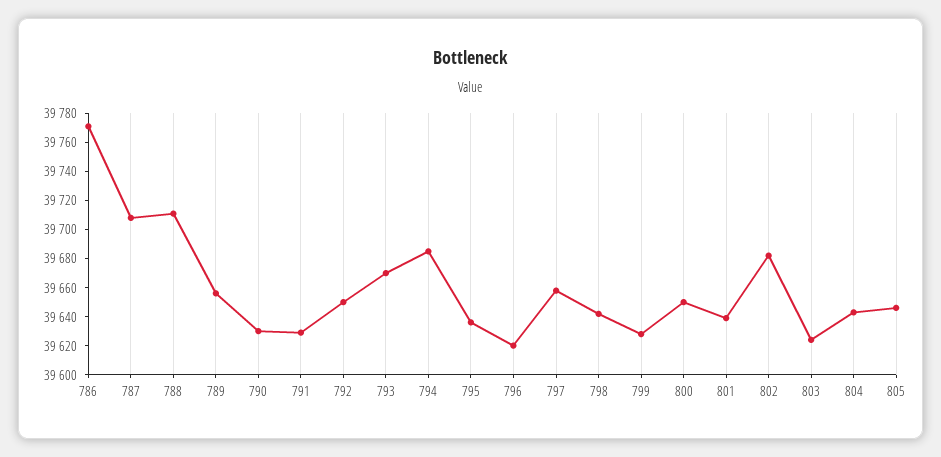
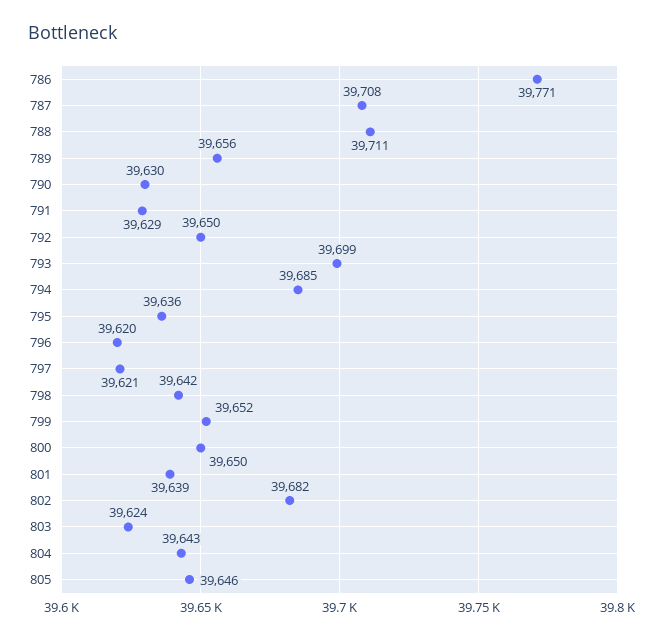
  {
    "786": 39771,
    "787": 39708,
    "788": 39711,
    "789": 39656,
    "790": 39630,
    "791": 39629,
    "792": 39650,
-   "793": 39670,
+   "793": 39699,
    "794": 39685,
    "795": 39636,
    "796": 39620,
-   "797": 39660,
+   "797": 39621,
    "798": 39642,
-   "799": 39630,
+   "799": 39652,
    "800": 39650,
    "801": 39639,
    "802": 39682,
    "803": 39624,
    "804": 39643,
    "805": 39646
  }

